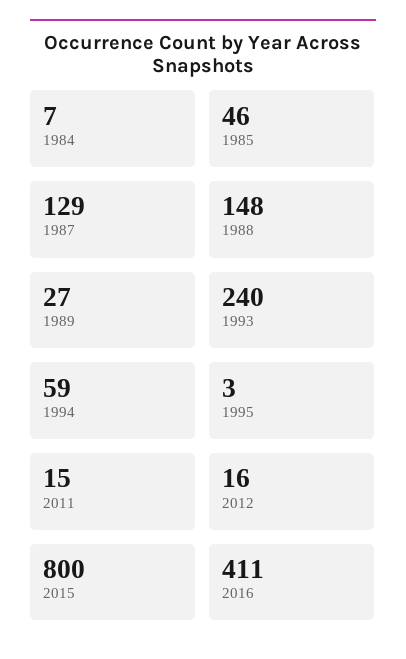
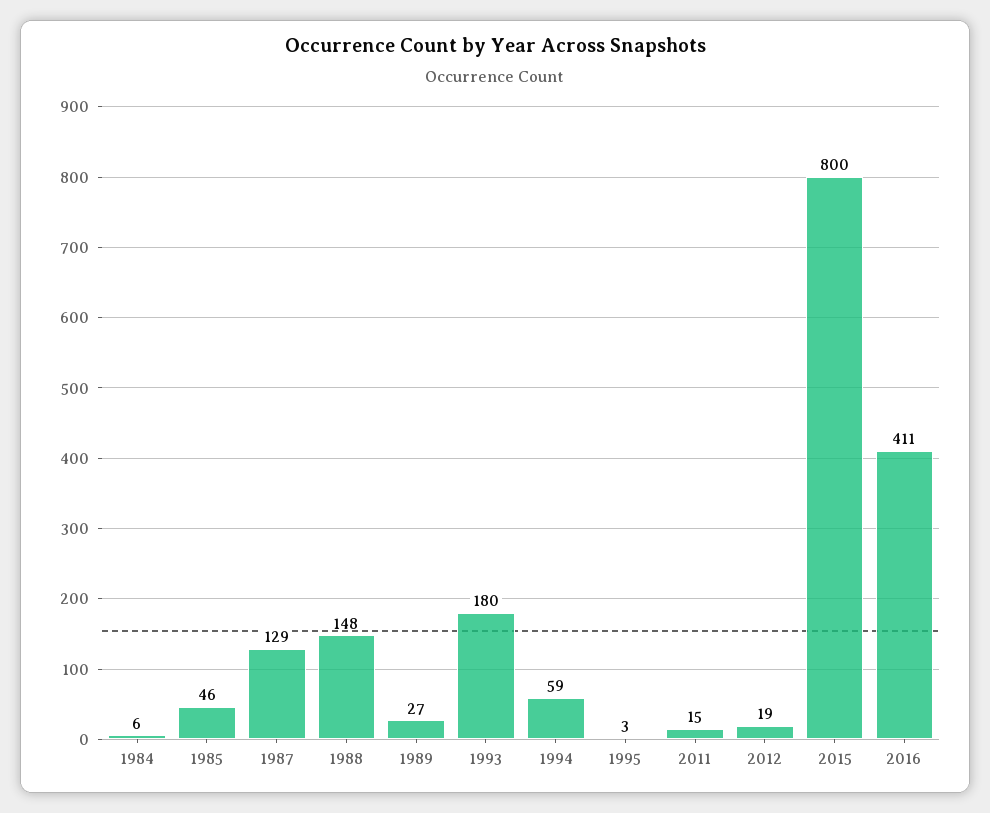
  {
-   "1984": 7,
+   "1984": 6,
    "1985": 46,
    "1987": 129,
    "1988": 148,
    "1989": 27,
-   "1993": 240,
+   "1993": 180,
    "1994": 59,
    "1995": 3,
    "2011": 15,
-   "2012": 16,
+   "2012": 19,
    "2015": 800,
    "2016": 411
  }

